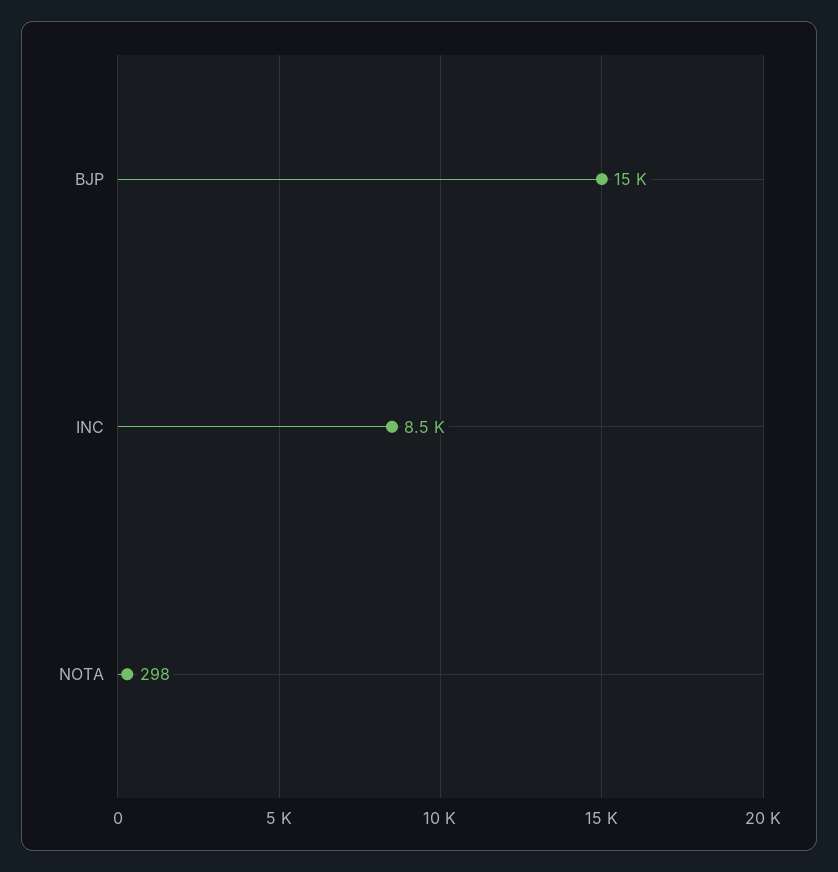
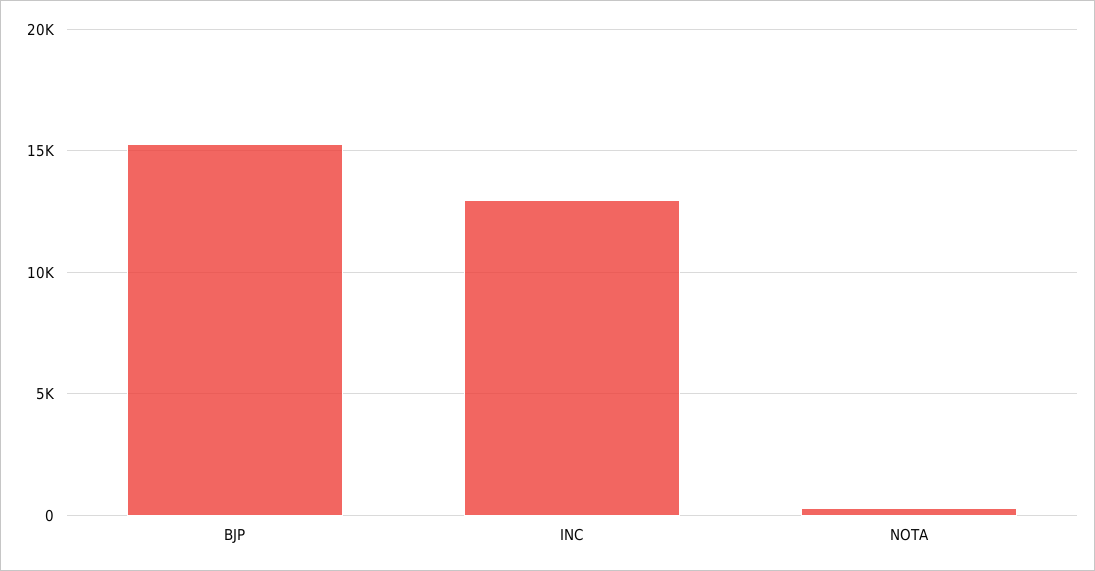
  {
    "BJP": 15000,
-   "INC": 8500,
+   "INC": 13000,
    "NOTA": 298
  }

